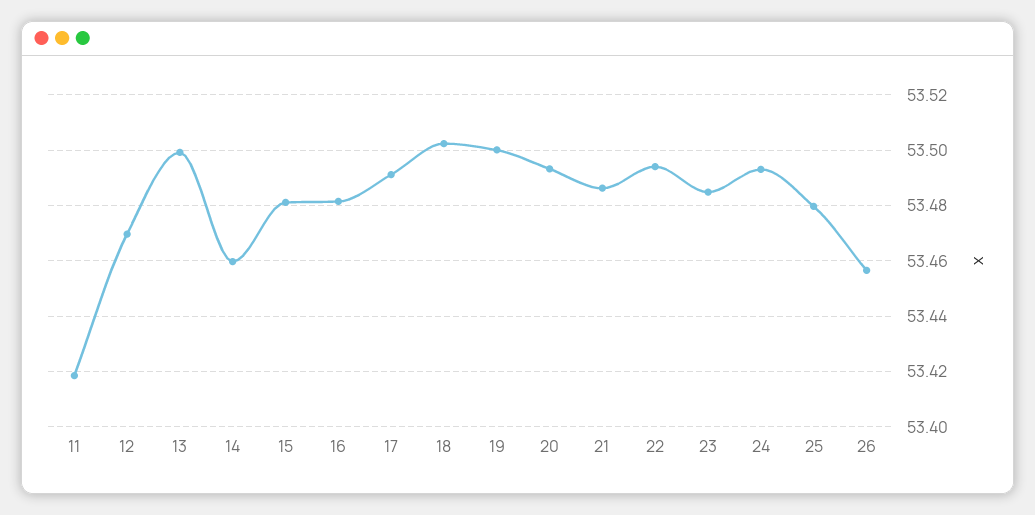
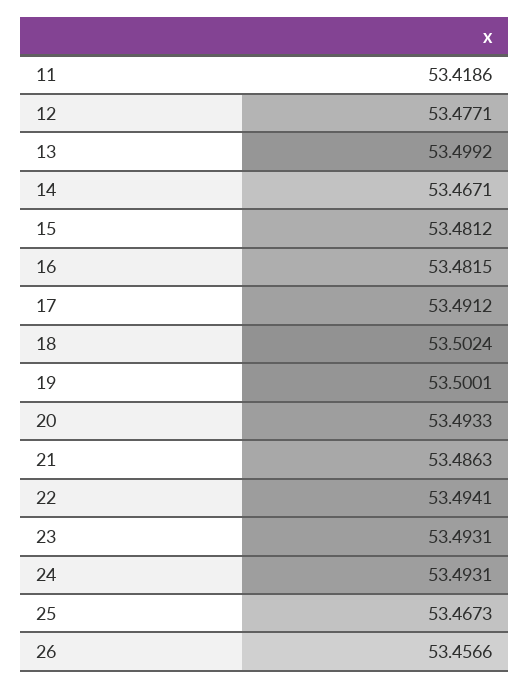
  {
    "11": 53.4186,
-   "12": 53.47,
+   "12": 53.4771,
    "13": 53.4992,
-   "14": 53.46,
+   "14": 53.4671,
    "15": 53.4812,
    "16": 53.4815,
    "17": 53.4912,
    "18": 53.5024,
    "19": 53.5001,
    "20": 53.4933,
    "21": 53.4863,
    "22": 53.4941,
-   "23": 53.485,
+   "23": 53.4931,
    "24": 53.4931,
-   "25": 53.48,
+   "25": 53.4673,
    "26": 53.4566
  }

